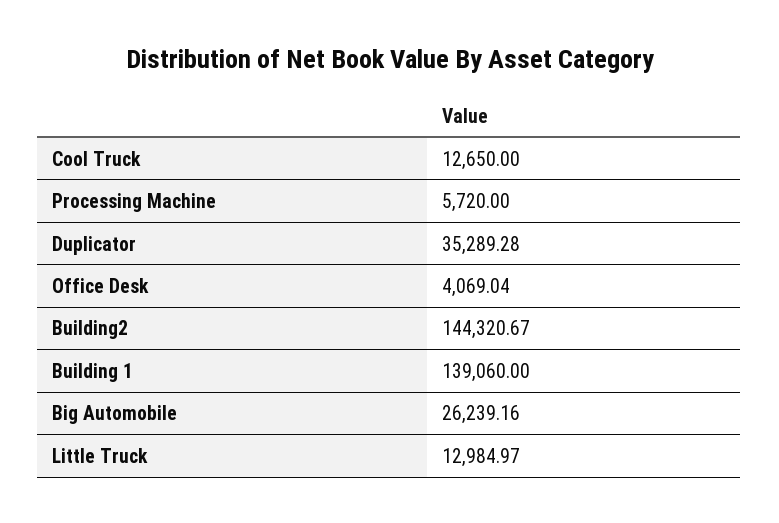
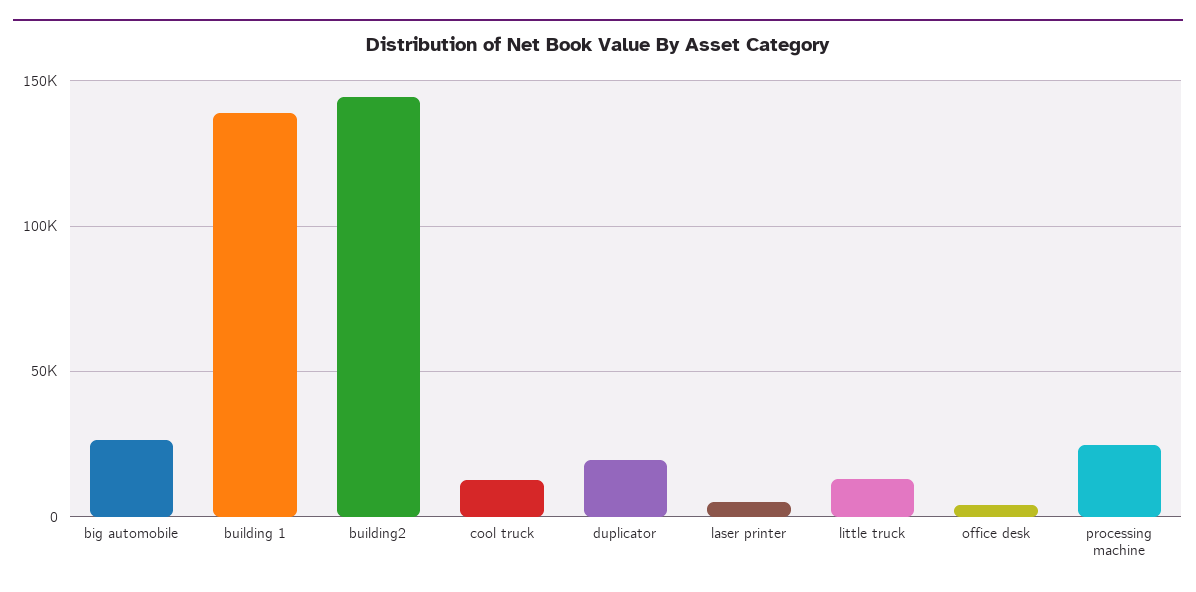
  {
    "Cool Truck": 12650,
-   "Processing Machine": 5720,
+   "Processing Machine": 25000,
-   "Duplicator": 35289.28,
+   "Duplicator": 20000,
    "Office Desk": 4069.04,
    "Building2": 144320.67,
    "Building 1": 139060,
    "Big Automobile": 26239.16,
-   "Little Truck": 12984.97
+   "Little Truck": 12984.97,
+   "laser printer": 5000
  }

